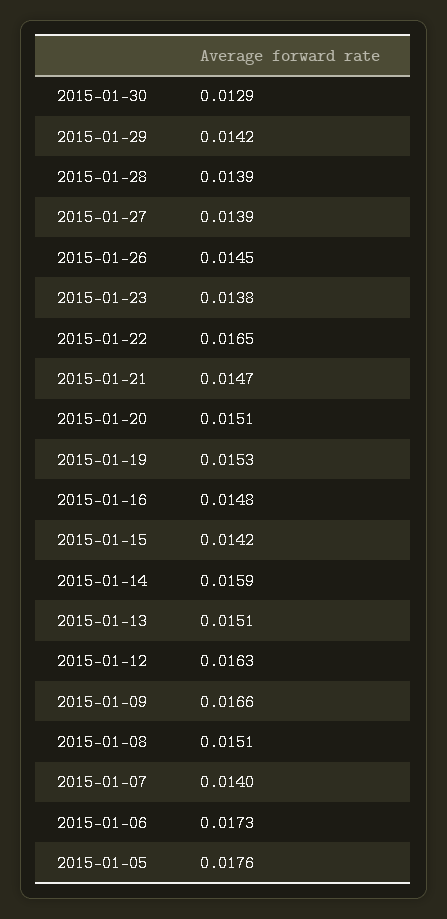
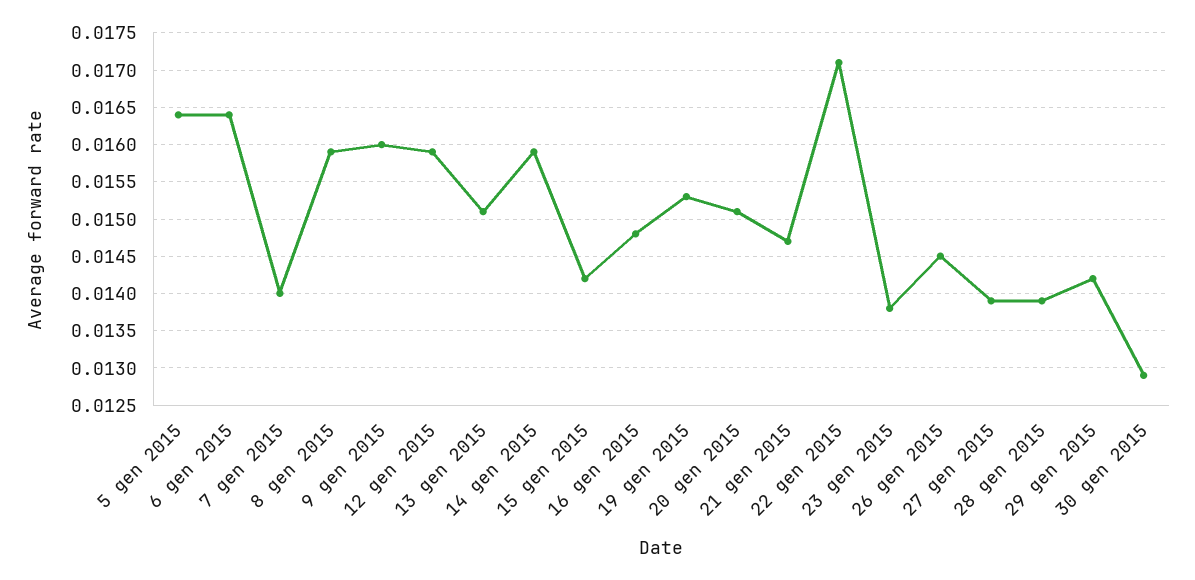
  {
    "2015-01-30": 0.0129,
    "2015-01-29": 0.0142,
    "2015-01-28": 0.0139,
    "2015-01-27": 0.0139,
    "2015-01-26": 0.0145,
    "2015-01-23": 0.0138,
-   "2015-01-22": 0.0165,
+   "2015-01-22": 0.0171,
    "2015-01-21": 0.0147,
    "2015-01-20": 0.0151,
    "2015-01-19": 0.0153,
    "2015-01-16": 0.0148,
    "2015-01-15": 0.0142,
    "2015-01-14": 0.0159,
    "2015-01-13": 0.0151,
-   "2015-01-12": 0.0163,
+   "2015-01-12": 0.0159,
-   "2015-01-09": 0.0166,
+   "2015-01-09": 0.016,
-   "2015-01-08": 0.0151,
+   "2015-01-08": 0.0159,
    "2015-01-07": 0.014,
-   "2015-01-06": 0.0173,
+   "2015-01-06": 0.0164,
-   "2015-01-05": 0.0176
+   "2015-01-05": 0.0164
  }

